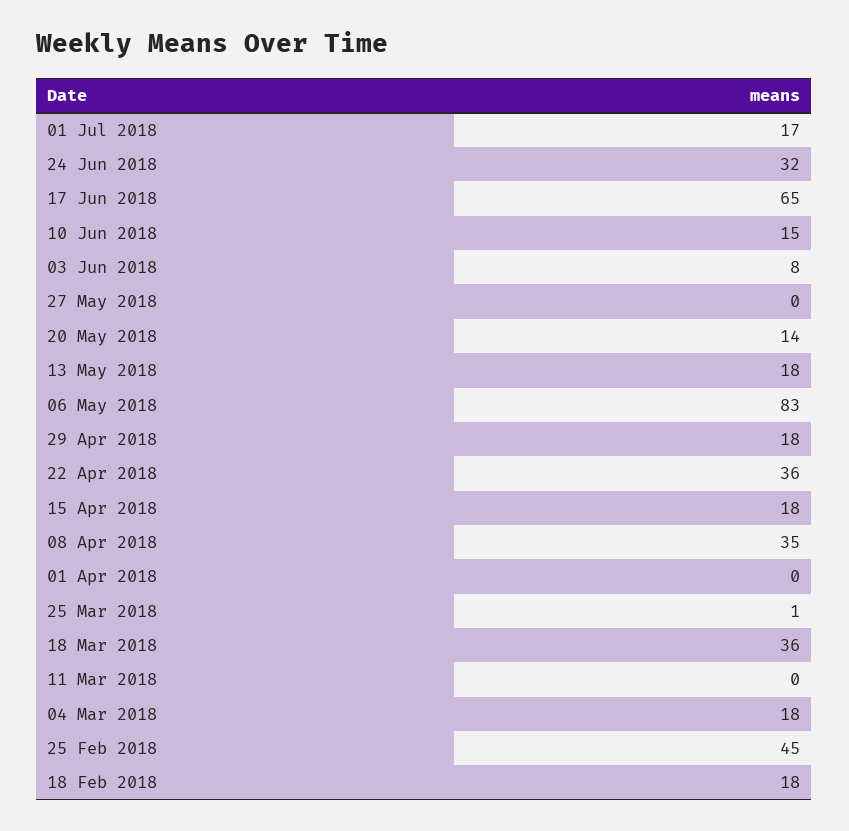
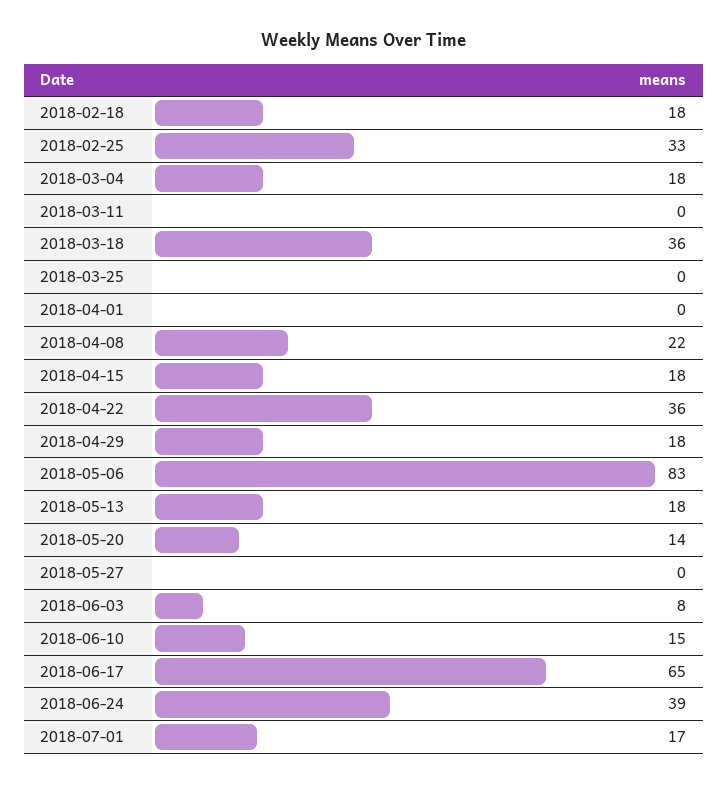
  {
    "01 Jul 2018": 17,
-   "24 Jun 2018": 32,
+   "24 Jun 2018": 39,
    "17 Jun 2018": 65,
    "10 Jun 2018": 15,
    "03 Jun 2018": 8,
    "27 May 2018": 0,
    "20 May 2018": 14,
    "13 May 2018": 18,
    "06 May 2018": 83,
    "29 Apr 2018": 18,
    "22 Apr 2018": 36,
    "15 Apr 2018": 18,
-   "08 Apr 2018": 35,
+   "08 Apr 2018": 22,
    "01 Apr 2018": 0,
-   "25 Mar 2018": 1,
+   "25 Mar 2018": 0,
    "18 Mar 2018": 36,
    "11 Mar 2018": 0,
    "04 Mar 2018": 18,
-   "25 Feb 2018": 45,
+   "25 Feb 2018": 33,
    "18 Feb 2018": 18
  }

